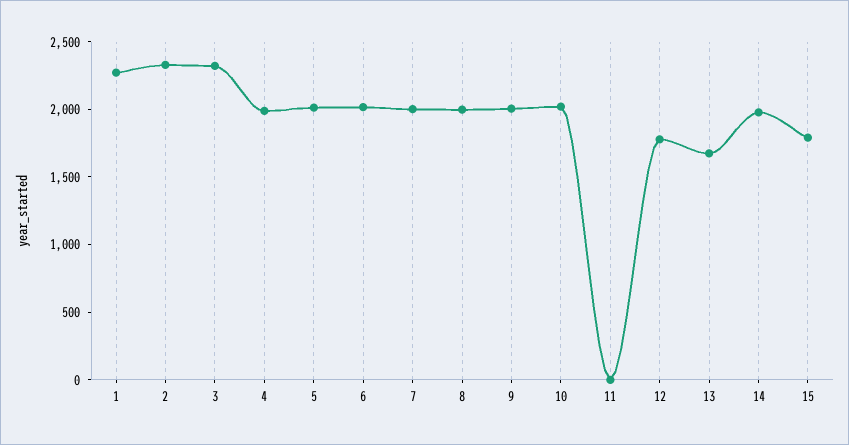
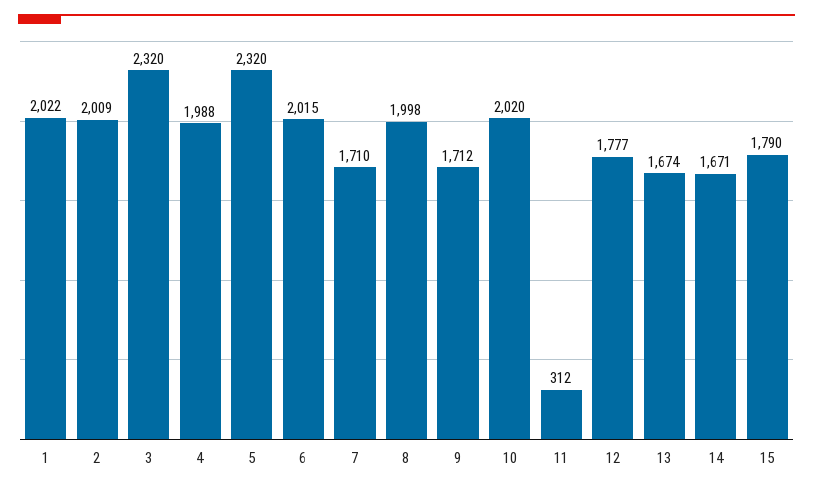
  {
-   "1": 2300,
+   "1": 2022,
-   "2": 2300,
+   "2": 2009,
    "3": 2320,
    "4": 1988,
-   "5": 2000,
+   "5": 2320,
    "6": 2015,
-   "7": 2000,
+   "7": 1710,
    "8": 1998,
-   "9": 2000,
+   "9": 1712,
    "10": 2020,
-   "11": 0,
+   "11": 312,
    "12": 1777,
    "13": 1674,
-   "14": 2000,
+   "14": 1671,
    "15": 1790
  }

